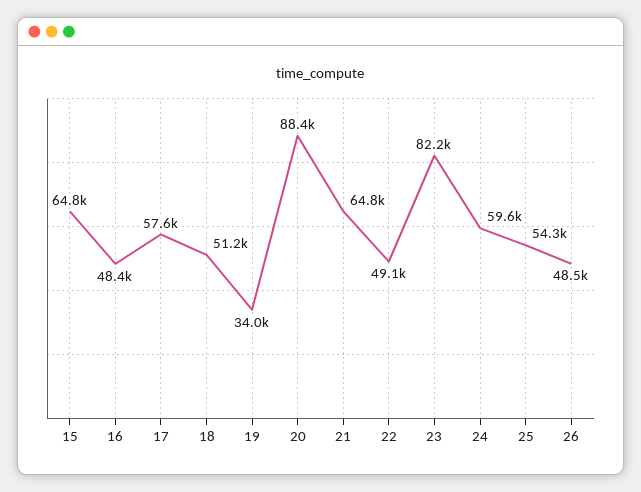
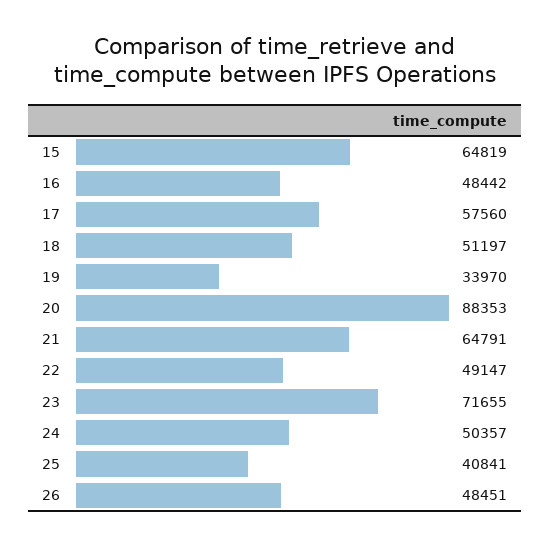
  {
    "15": 64819,
    "16": 48442,
    "17": 57560,
    "18": 51197,
    "19": 33970,
    "20": 88353,
    "21": 64791,
    "22": 49147,
-   "23": 82200,
+   "23": 71655,
-   "24": 59600,
+   "24": 50357,
-   "25": 54300,
+   "25": 40841,
    "26": 48451
  }

